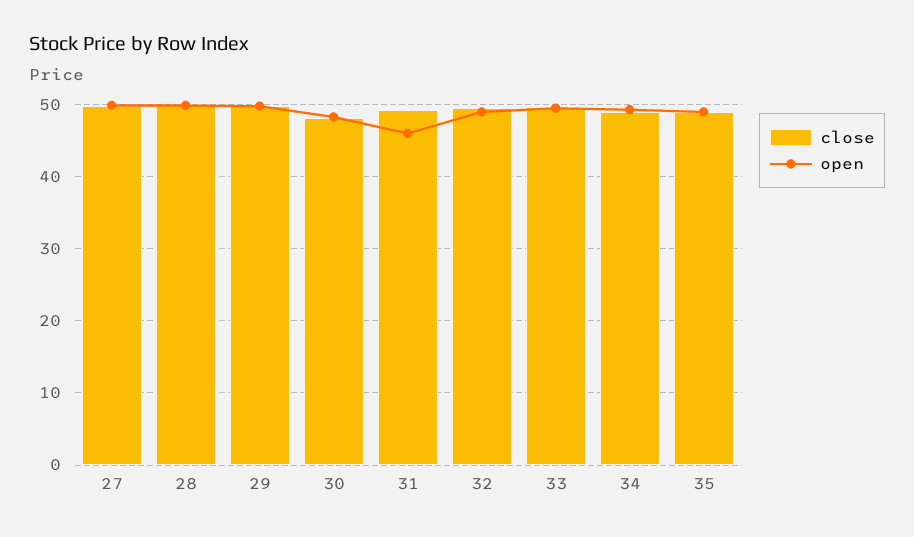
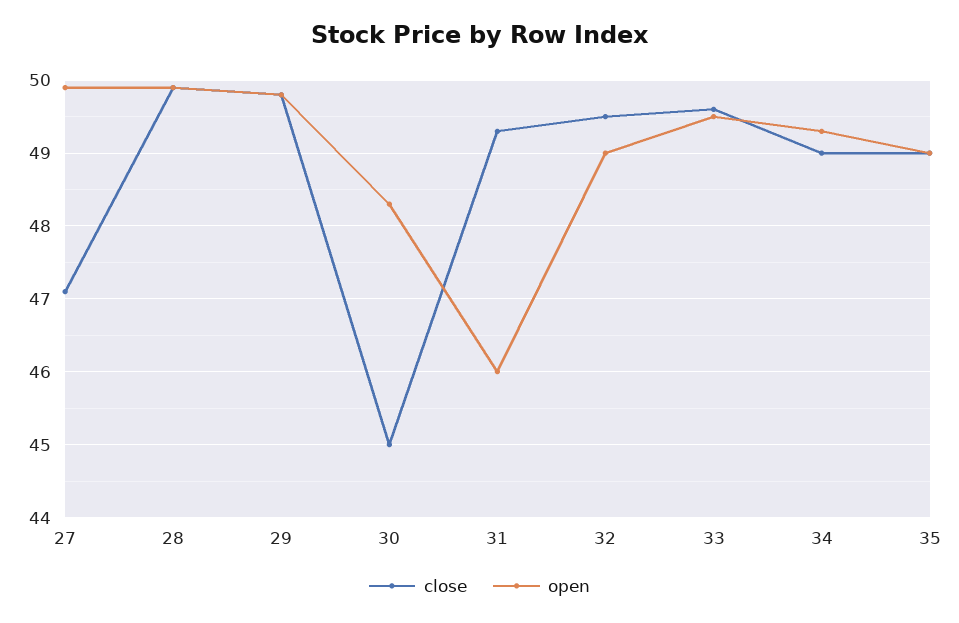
  {
    "close": {
-     "27": 50,
+     "27": 47.1,
      "28": 49.9,
      "29": 49.8,
-     "30": 48,
+     "30": 45,
      "31": 49.3,
      "32": 49.5,
      "33": 49.6,
      "34": 49,
      "35": 49
    },
    "open": {
      "27": 49.9,
      "28": 49.9,
      "29": 49.8,
      "30": 48.3,
      "31": 46,
      "32": 49,
      "33": 49.5,
      "34": 49.3,
      "35": 49
    }
  }

